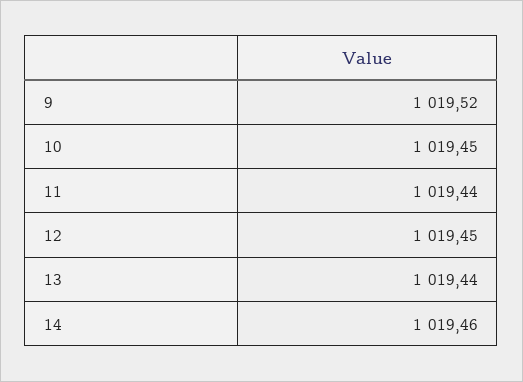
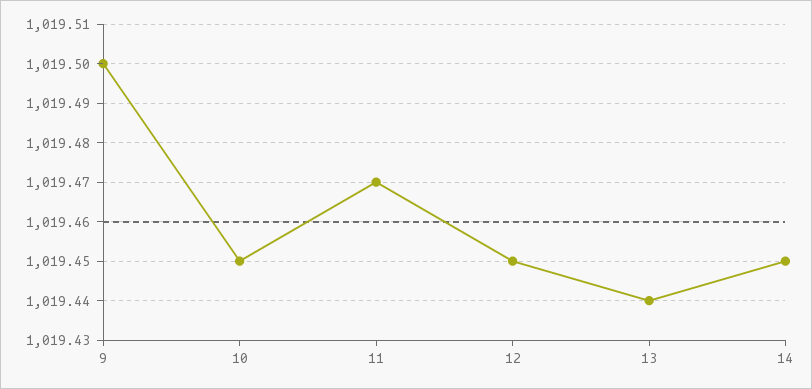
  {
-   "9": 1019.52,
+   "9": 1019.5,
    "10": 1019.45,
-   "11": 1019.44,
+   "11": 1019.47,
    "12": 1019.45,
    "13": 1019.44,
-   "14": 1019.46
+   "14": 1019.45
  }

